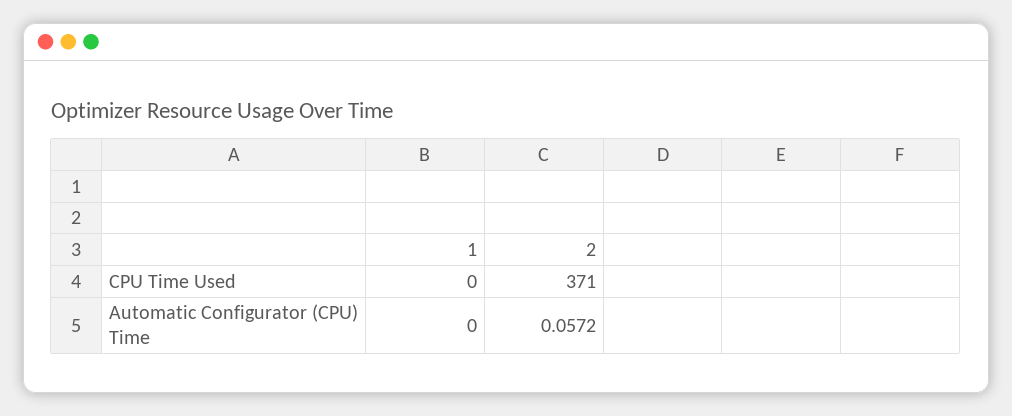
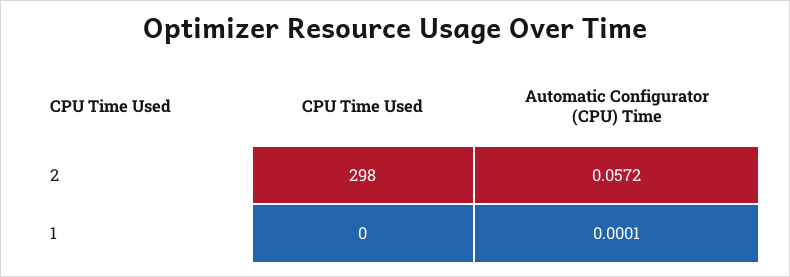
  {
    "1": {
      "CPU Time Used": 0,
-     "Automatic Configurator (CPU) Time": 0
+     "Automatic Configurator (CPU) Time": 0.0001
    },
    "2": {
-     "CPU Time Used": 371,
+     "CPU Time Used": 298,
      "Automatic Configurator (CPU) Time": 0.0572
    }
  }

